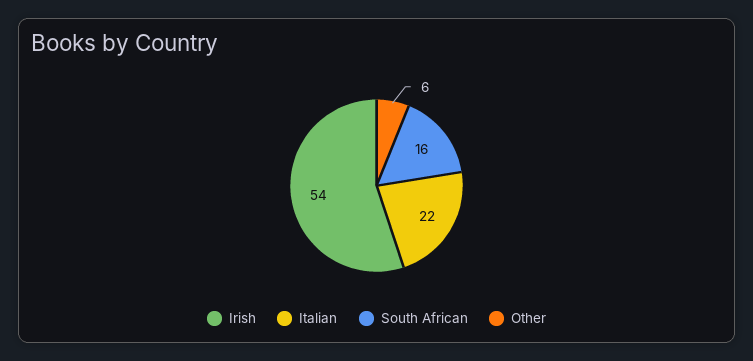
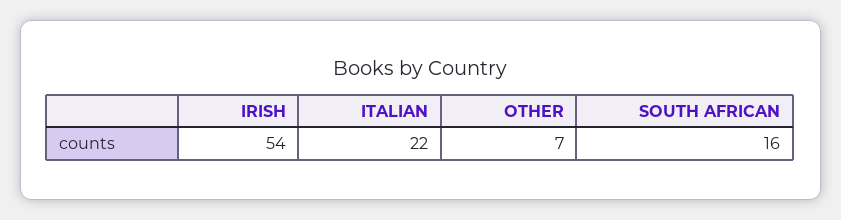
  {
    "Irish": 54,
    "Italian": 22,
    "South African": 16,
-   "Other": 6
+   "Other": 7
  }

